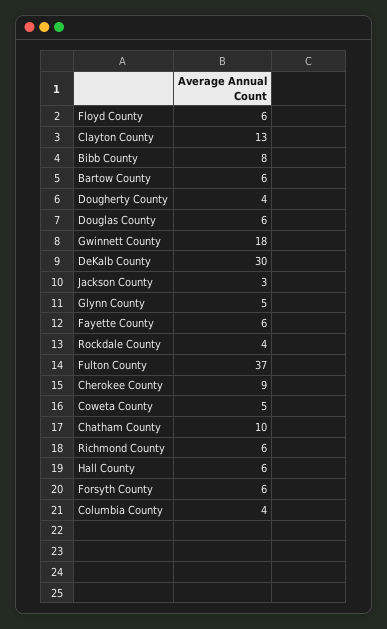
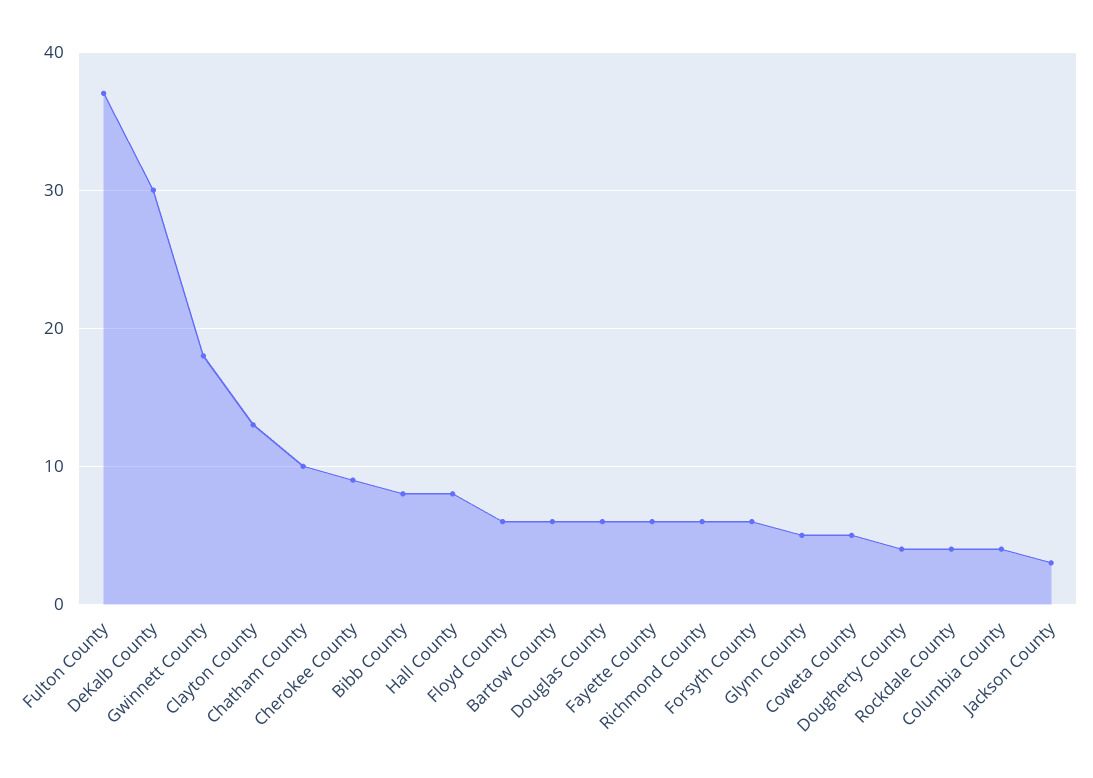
  {
    "Floyd County": 6,
    "Clayton County": 13,
    "Bibb County": 8,
    "Bartow County": 6,
    "Dougherty County": 4,
    "Douglas County": 6,
    "Gwinnett County": 18,
    "DeKalb County": 30,
    "Jackson County": 3,
    "Glynn County": 5,
    "Fayette County": 6,
    "Rockdale County": 4,
    "Fulton County": 37,
    "Cherokee County": 9,
    "Coweta County": 5,
    "Chatham County": 10,
    "Richmond County": 6,
-   "Hall County": 6,
+   "Hall County": 8,
    "Forsyth County": 6,
    "Columbia County": 4
  }

